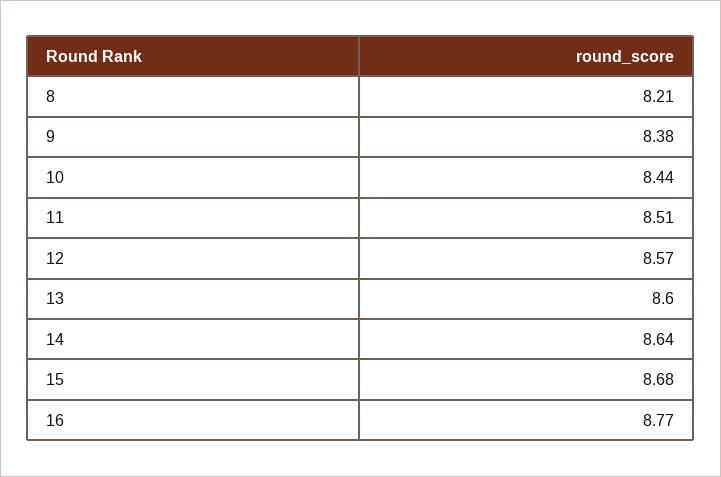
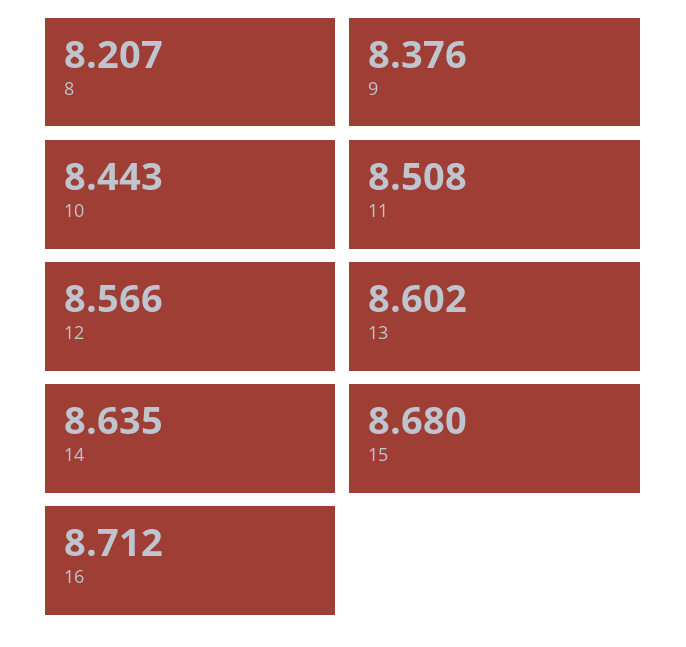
  {
    "8": 8.207,
    "9": 8.376,
    "10": 8.443,
    "11": 8.508,
    "12": 8.566,
    "13": 8.602,
    "14": 8.635,
    "15": 8.68,
-   "16": 8.77
+   "16": 8.712
  }

